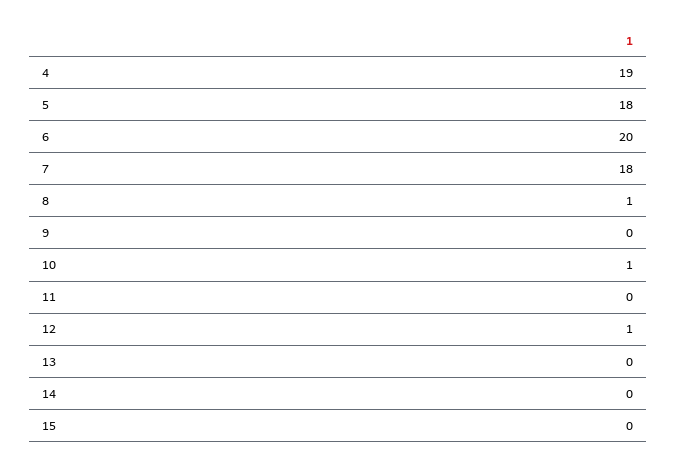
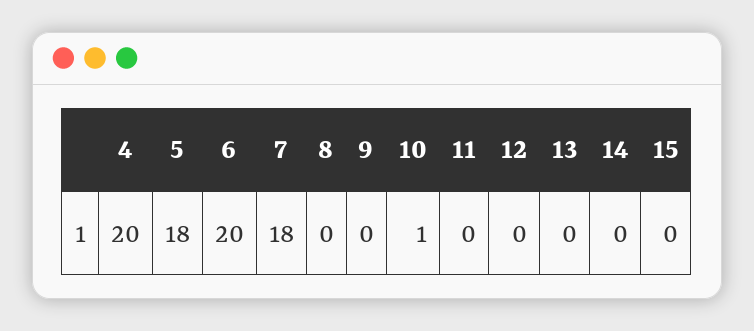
  {
-   "4": 19,
+   "4": 20,
    "5": 18,
    "6": 20,
    "7": 18,
-   "8": 1,
+   "8": 0,
    "9": 0,
    "10": 1,
    "11": 0,
-   "12": 1,
+   "12": 0,
    "13": 0,
    "14": 0,
    "15": 0
  }

